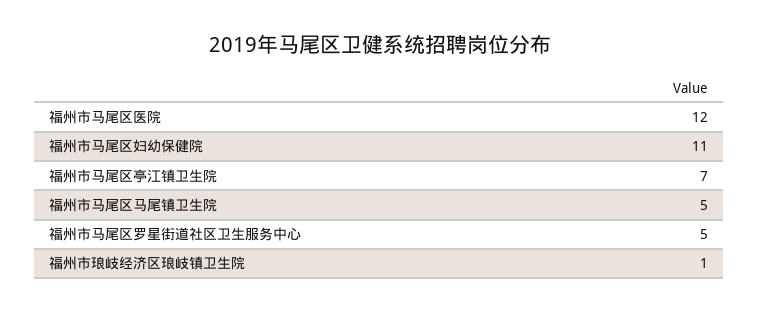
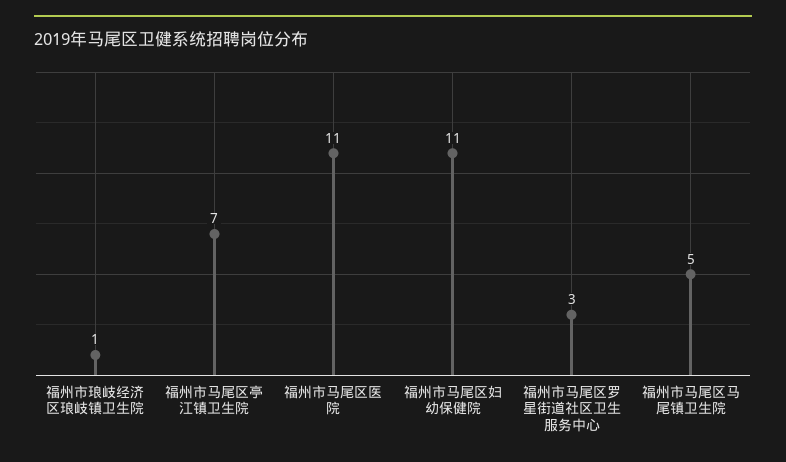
  {
-   "福州市马尾区医院": 12,
+   "福州市马尾区医院": 11,
    "福州市马尾区妇幼保健院": 11,
    "福州市马尾区亭江镇卫生院": 7,
    "福州市马尾区马尾镇卫生院": 5,
-   "福州市马尾区罗星街道社区卫生服务中心": 5,
+   "福州市马尾区罗星街道社区卫生服务中心": 3,
    "福州市琅岐经济区琅岐镇卫生院": 1
  }

